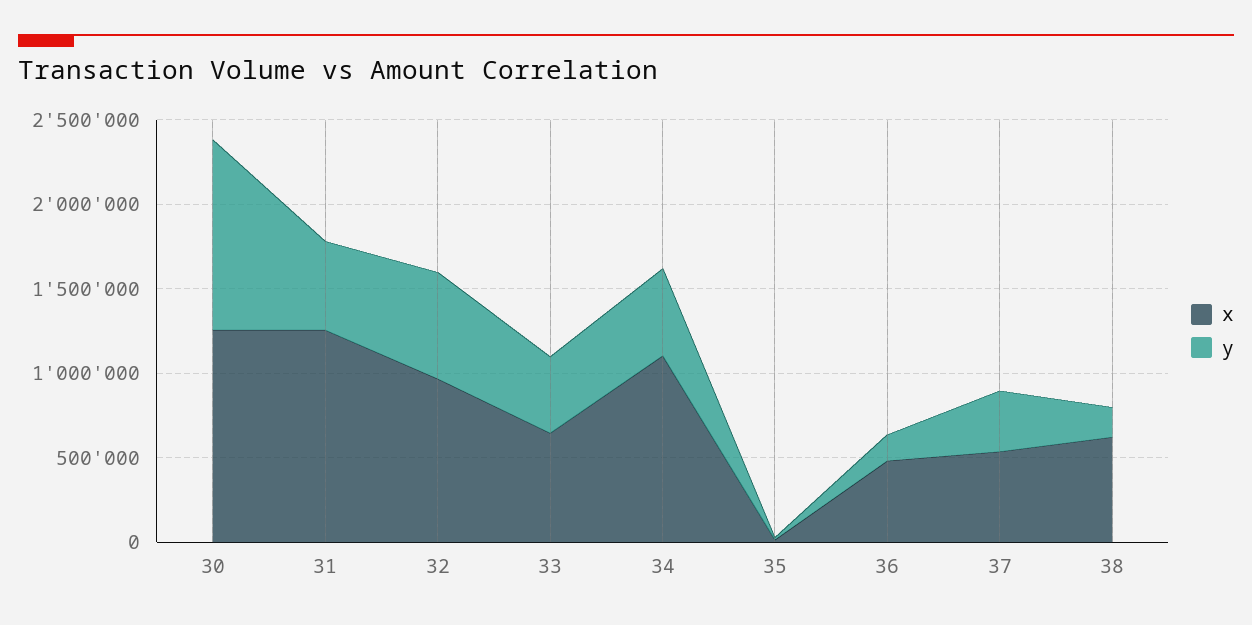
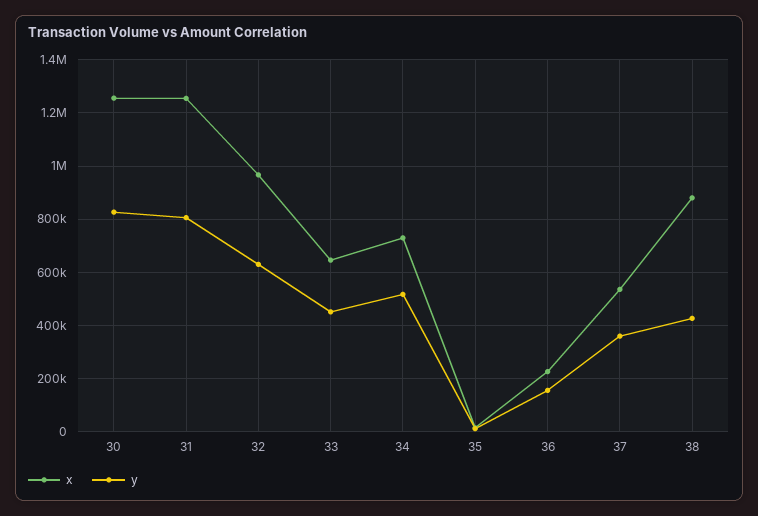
  {
    "x": {
      "30": 1250000,
      "31": 1250000,
      "32": 975000,
      "33": 650000,
-     "34": 1100000,
+     "34": 725000,
      "35": 25000,
-     "36": 500000,
+     "36": 225000,
      "37": 525000,
-     "38": 600000
+     "38": 875000
    },
    "y": {
-     "30": 1100000,
+     "30": 825000,
-     "31": 500000,
+     "31": 800000,
      "32": 625000,
      "33": 450000,
      "34": 525000,
      "35": 0,
      "36": 150000,
      "37": 350000,
-     "38": 200000
+     "38": 425000
    }
  }

